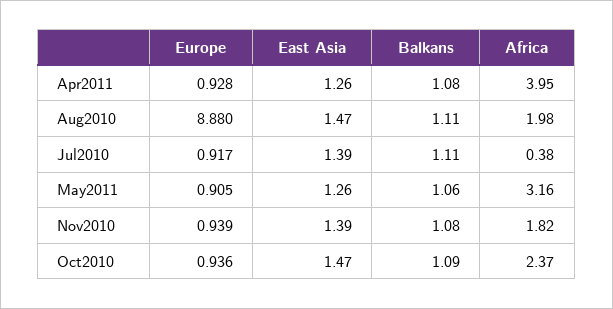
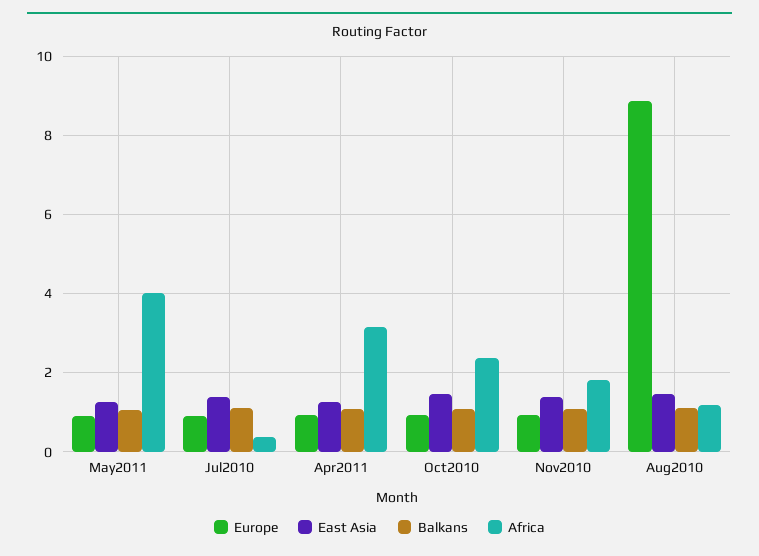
  {
    "Europe": {
      "Apr2011": 0.928,
      "Aug2010": 8.88,
      "Jul2010": 0.917,
      "May2011": 0.905,
      "Nov2010": 0.939,
      "Oct2010": 0.936
    },
    "East Asia": {
      "Apr2011": 1.26,
      "Aug2010": 1.47,
      "Jul2010": 1.39,
      "May2011": 1.26,
      "Nov2010": 1.39,
      "Oct2010": 1.47
    },
    "Balkans": {
      "Apr2011": 1.08,
      "Aug2010": 1.11,
      "Jul2010": 1.11,
      "May2011": 1.06,
      "Nov2010": 1.08,
      "Oct2010": 1.09
    },
    "Africa": {
-     "Apr2011": 3.95,
+     "Apr2011": 3.2,
-     "Aug2010": 1.98,
+     "Aug2010": 1.2,
      "Jul2010": 0.38,
-     "May2011": 3.16,
+     "May2011": 4,
      "Nov2010": 1.82,
      "Oct2010": 2.37
    }
  }

